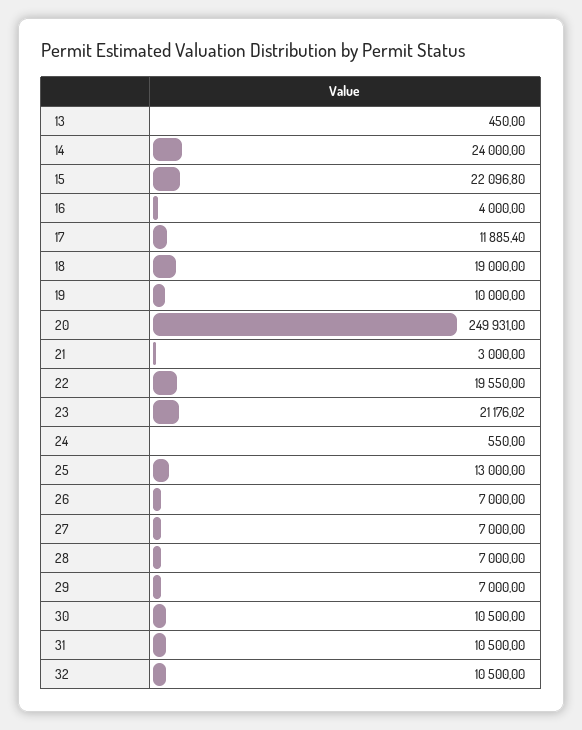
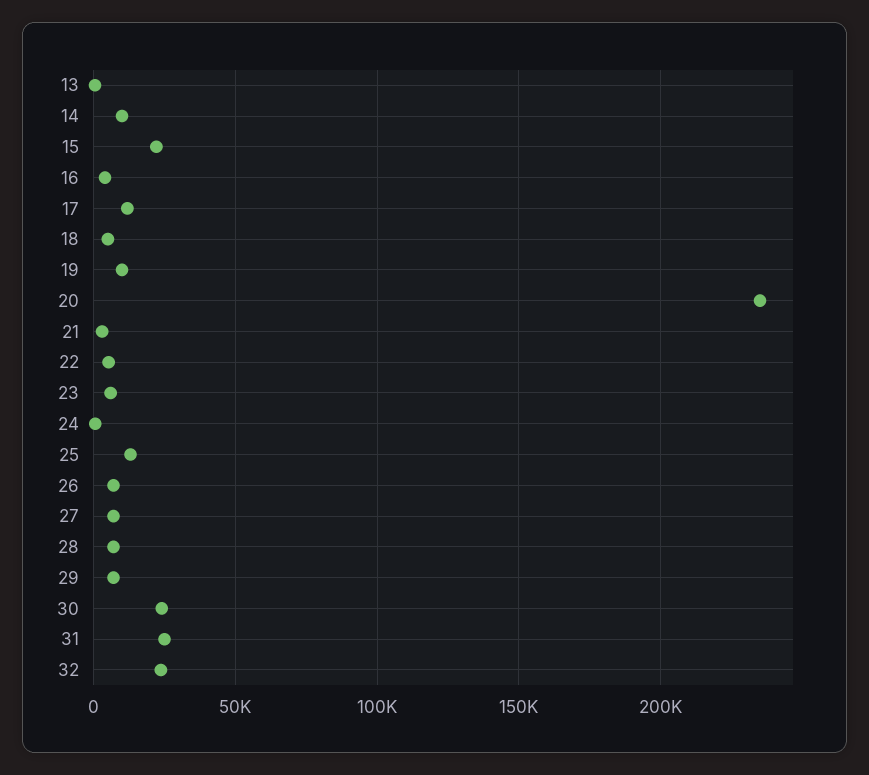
  {
    "13": 450,
-   "14": 24000,
+   "14": 10000,
    "15": 22096.8,
    "16": 4000,
    "17": 11885.4,
-   "18": 19000,
+   "18": 5000,
    "19": 10000,
-   "20": 249931,
+   "20": 235000,
    "21": 3000,
-   "22": 19550,
+   "22": 5000,
-   "23": 21176.02,
+   "23": 5000,
    "24": 550,
    "25": 13000,
    "26": 7000,
    "27": 7000,
    "28": 7000,
    "29": 7000,
-   "30": 10500,
+   "30": 25000,
-   "31": 10500,
+   "31": 25000,
-   "32": 10500
+   "32": 25000
  }

